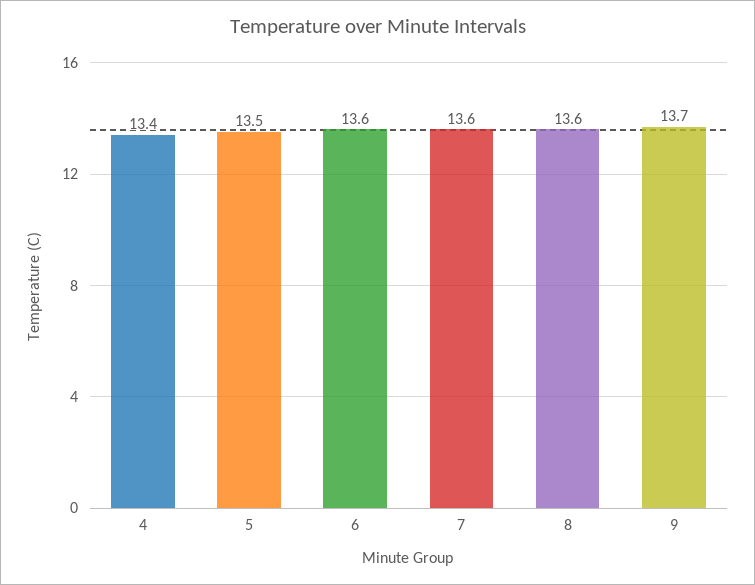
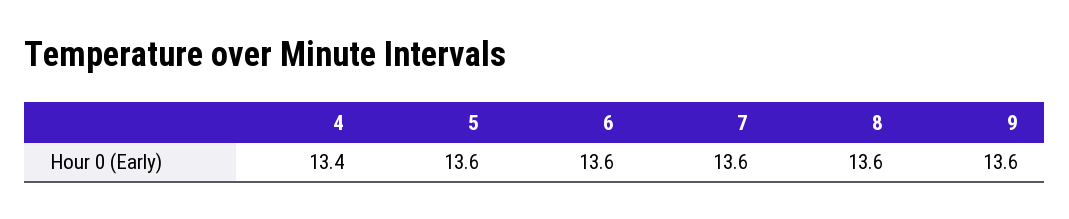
  {
    "4": 13.4,
-   "5": 13.5,
+   "5": 13.6,
    "6": 13.6,
    "7": 13.6,
    "8": 13.6,
-   "9": 13.7
+   "9": 13.6
  }

